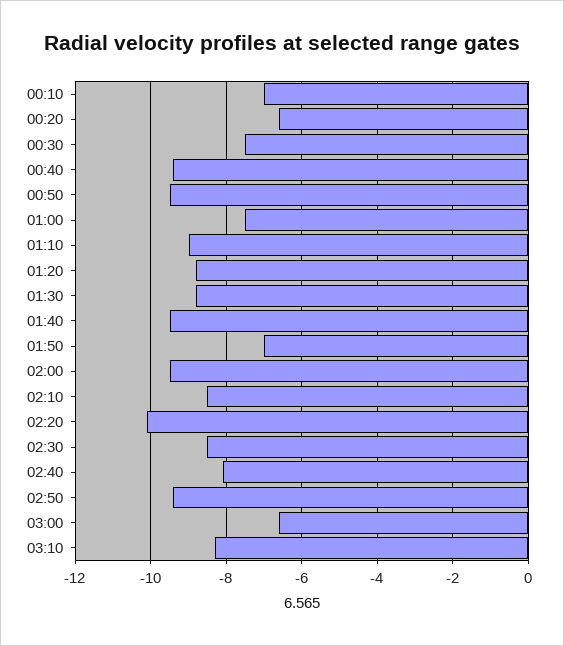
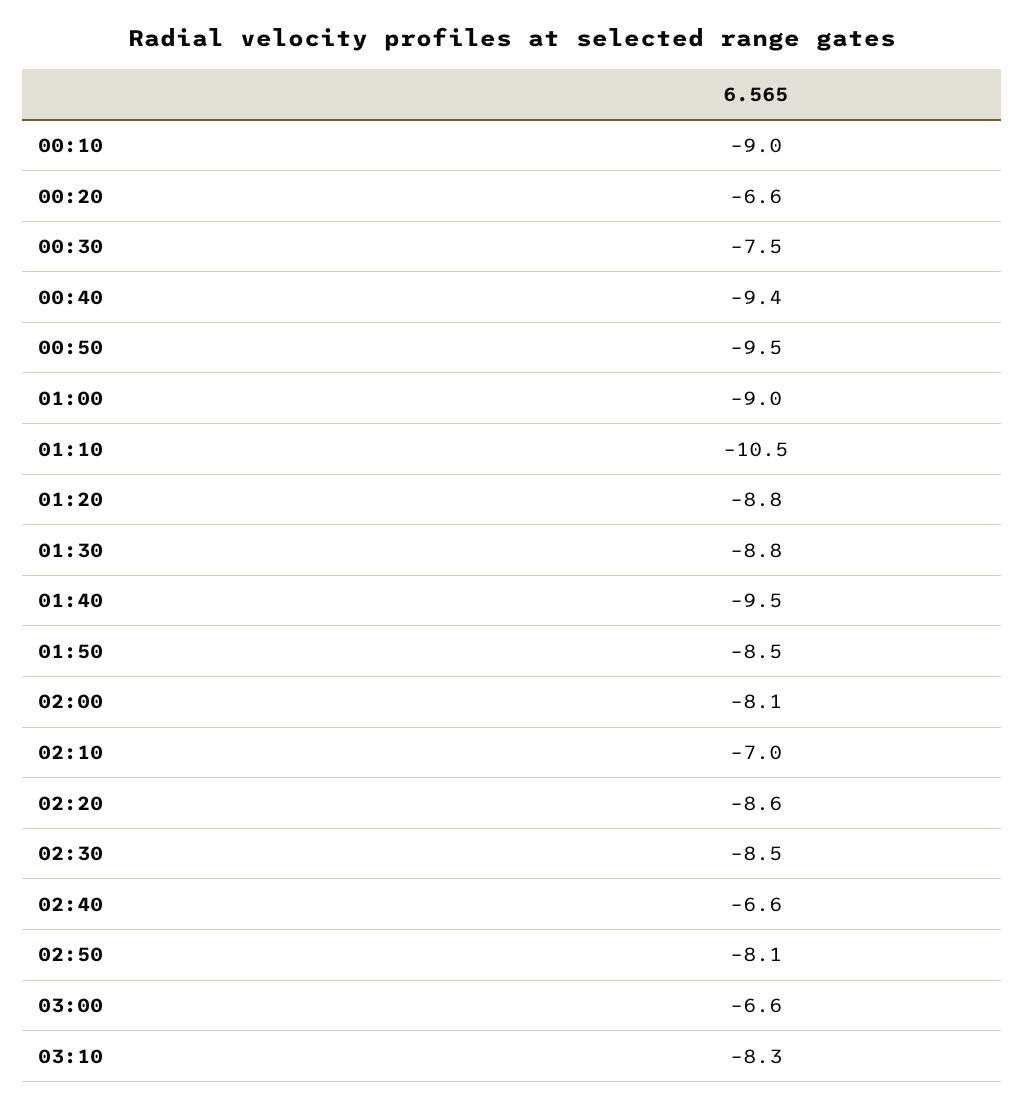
  {
-   "00:10": -7,
+   "00:10": -9,
    "00:20": -6.6,
    "00:30": -7.5,
    "00:40": -9.4,
    "00:50": -9.5,
-   "01:00": -7.5,
+   "01:00": -9,
-   "01:10": -9,
+   "01:10": -10.5,
    "01:20": -8.8,
    "01:30": -8.8,
    "01:40": -9.5,
-   "01:50": -7,
+   "01:50": -8.5,
-   "02:00": -9.5,
+   "02:00": -8.1,
-   "02:10": -8.5,
+   "02:10": -7,
-   "02:20": -10,
+   "02:20": -8.6,
    "02:30": -8.5,
-   "02:40": -8,
+   "02:40": -6.6,
-   "02:50": -9.5,
+   "02:50": -8.1,
    "03:00": -6.6,
    "03:10": -8.3
  }

